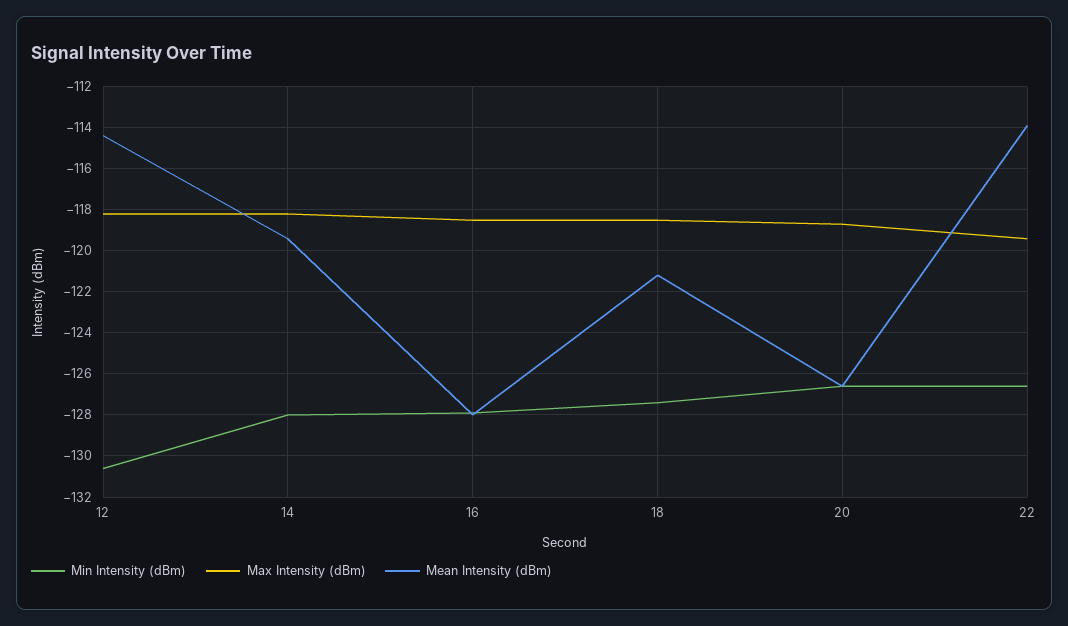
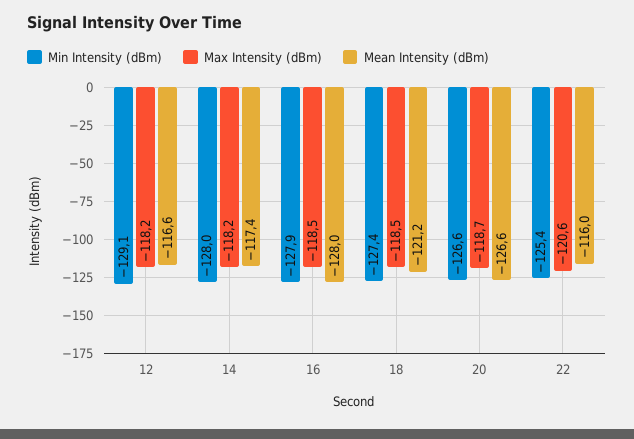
  {
    "Min Intensity (dBm)": {
-     "12": -130.5,
+     "12": -129.1,
      "14": -128,
      "16": -127.9,
      "18": -127.4,
      "20": -126.6,
-     "22": -126.5
+     "22": -125.4
    },
    "Max Intensity (dBm)": {
      "12": -118.2,
      "14": -118.2,
      "16": -118.5,
      "18": -118.5,
      "20": -118.7,
-     "22": -119.5
+     "22": -120.6
    },
    "Mean Intensity (dBm)": {
-     "12": -114.5,
+     "12": -116.6,
-     "14": -119.5,
+     "14": -117.4,
      "16": -128,
      "18": -121.2,
      "20": -126.6,
-     "22": -114
+     "22": -116
    }
  }

